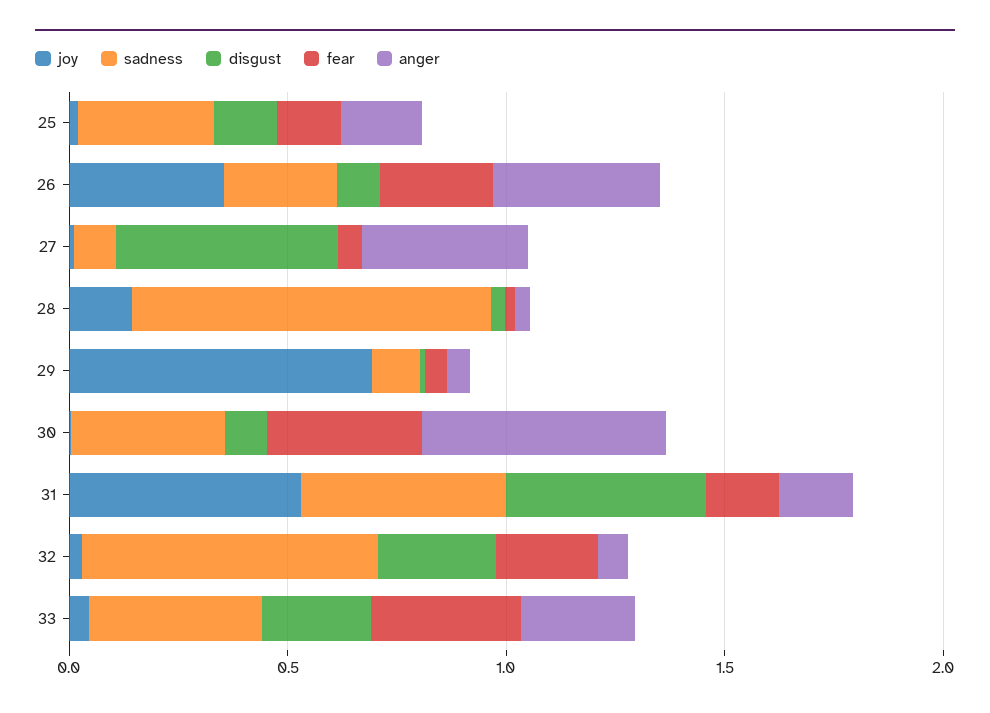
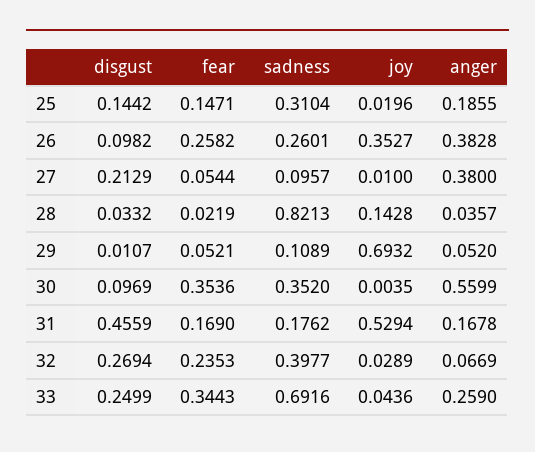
  {
    "joy": {
      "25": 0.0196,
      "26": 0.3527,
      "27": 0.01,
      "28": 0.1428,
      "29": 0.6932,
      "30": 0.0035,
      "31": 0.5294,
      "32": 0.0289,
      "33": 0.0436
    },
    "sadness": {
      "25": 0.3104,
      "26": 0.2601,
      "27": 0.0957,
      "28": 0.8213,
      "29": 0.1089,
      "30": 0.352,
-     "31": 0.5,
+     "31": 0.1762,
-     "32": 0.7,
+     "32": 0.3977,
-     "33": 0.4
+     "33": 0.6916
    },
    "disgust": {
      "25": 0.1442,
      "26": 0.0982,
-     "27": 0.5,
+     "27": 0.2129,
      "28": 0.0332,
      "29": 0.0107,
      "30": 0.0969,
      "31": 0.4559,
      "32": 0.2694,
      "33": 0.2499
    },
    "fear": {
      "25": 0.1471,
      "26": 0.2582,
      "27": 0.0544,
      "28": 0.0219,
      "29": 0.0521,
      "30": 0.3536,
      "31": 0.169,
      "32": 0.2353,
      "33": 0.3443
    },
    "anger": {
      "25": 0.1855,
      "26": 0.3828,
      "27": 0.38,
      "28": 0.0357,
      "29": 0.052,
      "30": 0.5599,
      "31": 0.1678,
      "32": 0.0669,
      "33": 0.259
    }
  }

